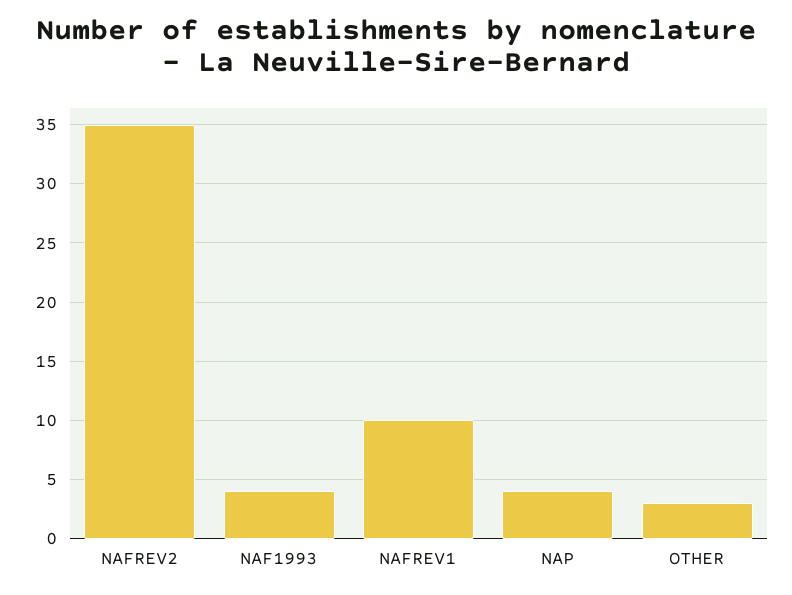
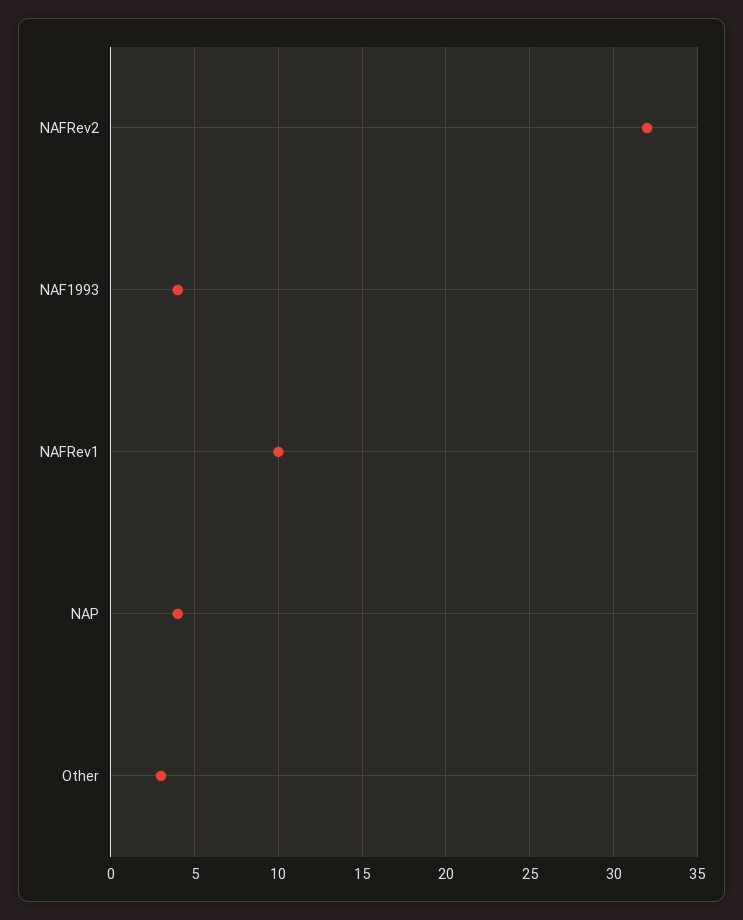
  {
-   "NAFREV2": 35,
+   "NAFREV2": 32,
    "NAF1993": 4,
    "NAFREV1": 10,
    "NAP": 4,
    "OTHER": 3
  }

